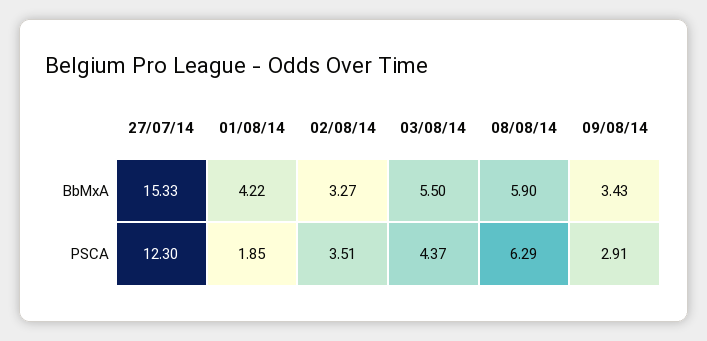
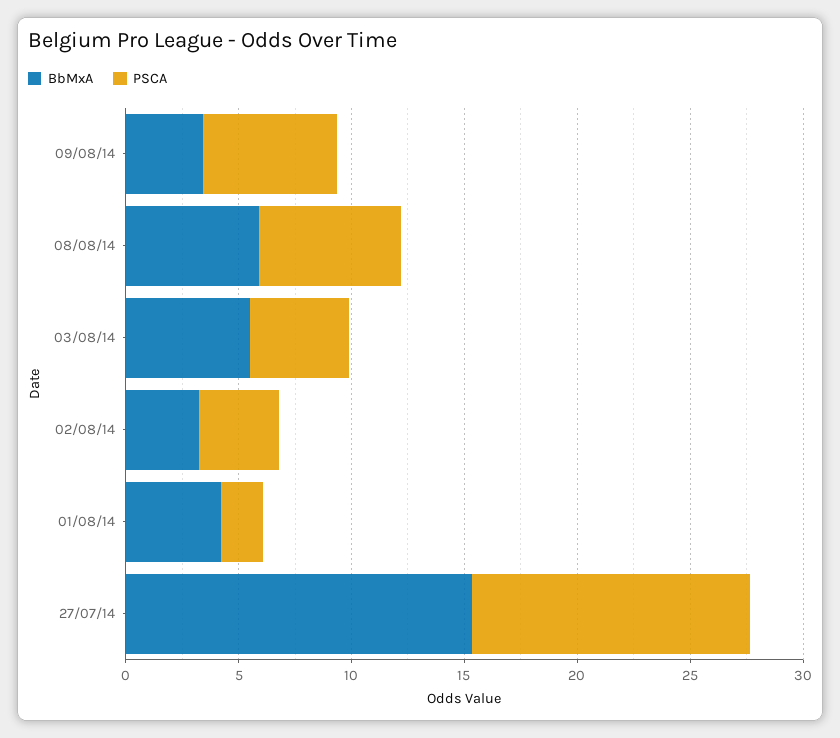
  {
    "BbMxA": {
      "27/07/14": 15.33,
      "01/08/14": 4.22,
      "02/08/14": 3.27,
      "03/08/14": 5.5,
      "08/08/14": 5.9,
      "09/08/14": 3.43
    },
    "PSCA": {
      "27/07/14": 12.3,
      "01/08/14": 1.85,
      "02/08/14": 3.51,
      "03/08/14": 4.37,
      "08/08/14": 6.29,
-     "09/08/14": 2.91
+     "09/08/14": 6
    }
  }

